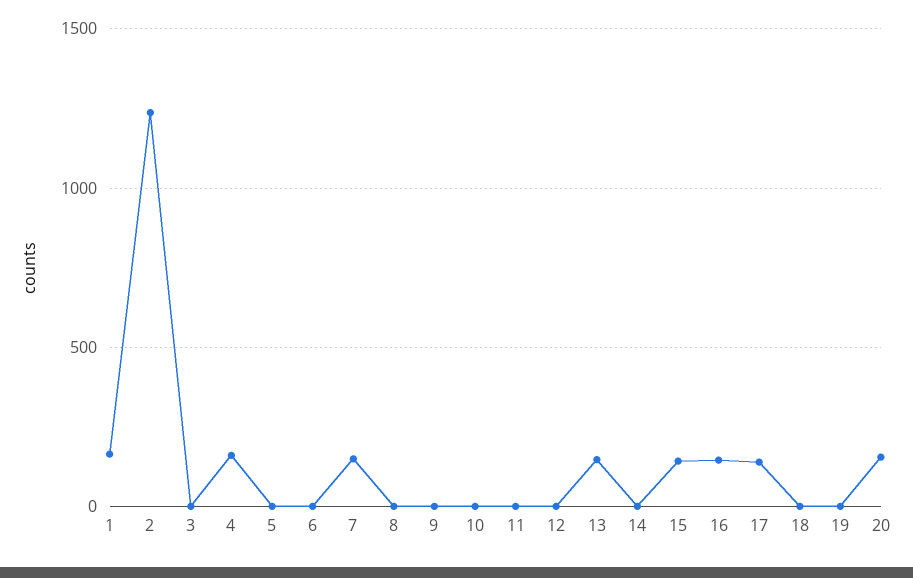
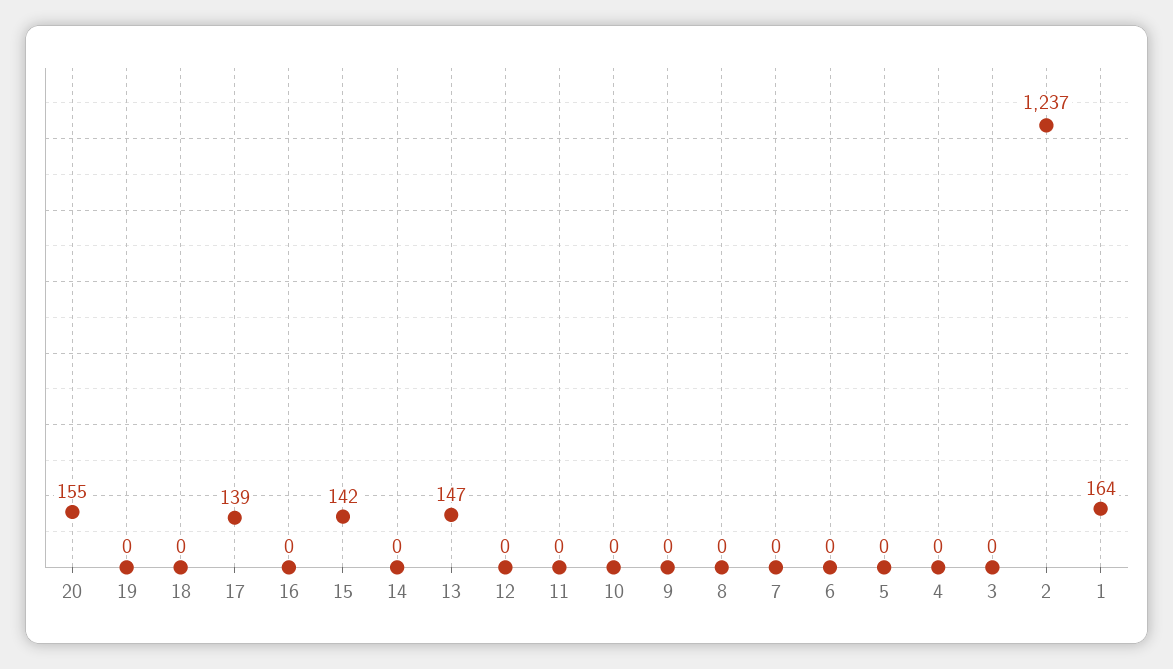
  {
    "1": 164,
    "2": 1237,
    "3": 0,
-   "4": 150,
+   "4": 0,
    "5": 0,
    "6": 0,
-   "7": 150,
+   "7": 0,
    "8": 0,
    "9": 0,
    "10": 0,
    "11": 0,
    "12": 0,
    "13": 147,
    "14": 0,
    "15": 142,
-   "16": 150,
+   "16": 0,
    "17": 139,
    "18": 0,
    "19": 0,
    "20": 155
  }

